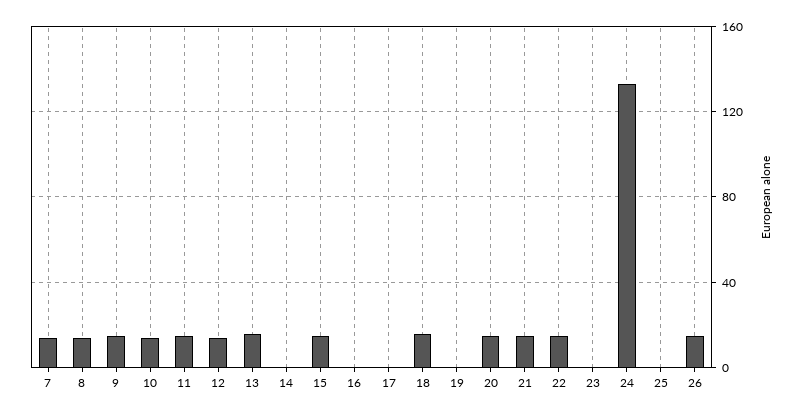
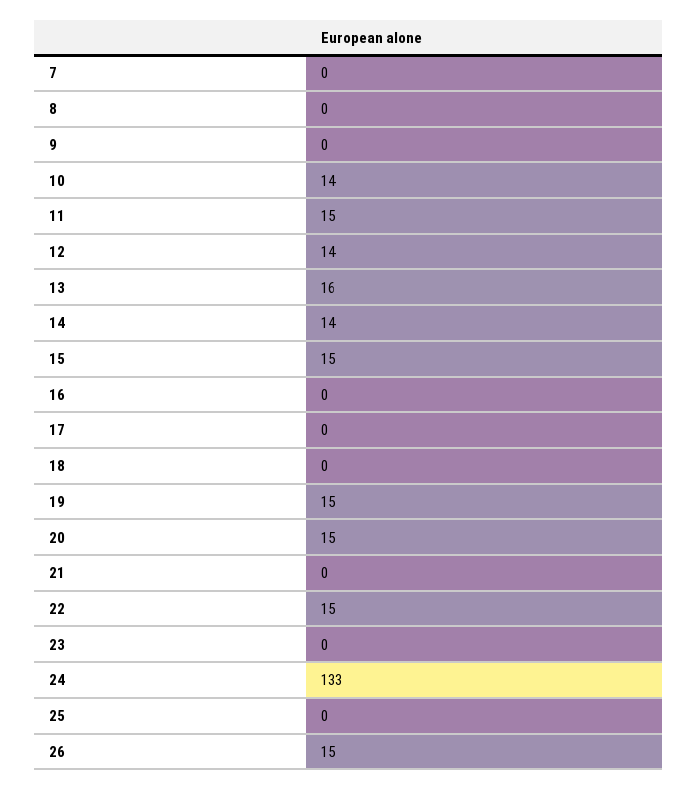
  {
-   "7": 15,
+   "7": 0,
-   "8": 15,
+   "8": 0,
-   "9": 15,
+   "9": 0,
    "10": 14,
    "11": 15,
    "12": 14,
    "13": 16,
-   "14": 0,
+   "14": 14,
    "15": 15,
    "16": 0,
    "17": 0,
-   "18": 15,
+   "18": 0,
-   "19": 0,
+   "19": 15,
    "20": 15,
-   "21": 15,
+   "21": 0,
    "22": 15,
    "23": 0,
    "24": 133,
    "25": 0,
    "26": 15
  }

